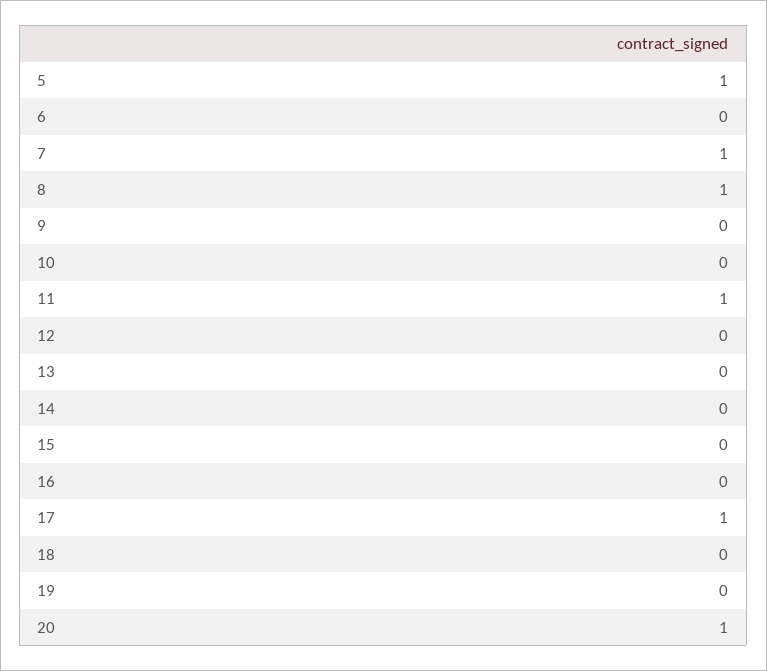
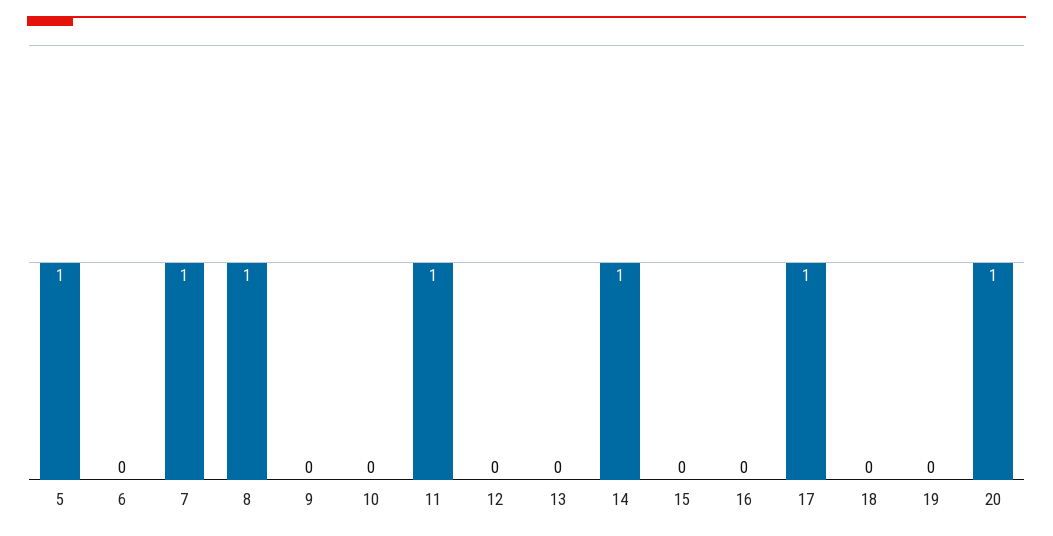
  {
    "5": 1,
    "6": 0,
    "7": 1,
    "8": 1,
    "9": 0,
    "10": 0,
    "11": 1,
    "12": 0,
    "13": 0,
-   "14": 0,
+   "14": 1,
    "15": 0,
    "16": 0,
    "17": 1,
    "18": 0,
    "19": 0,
    "20": 1
  }

